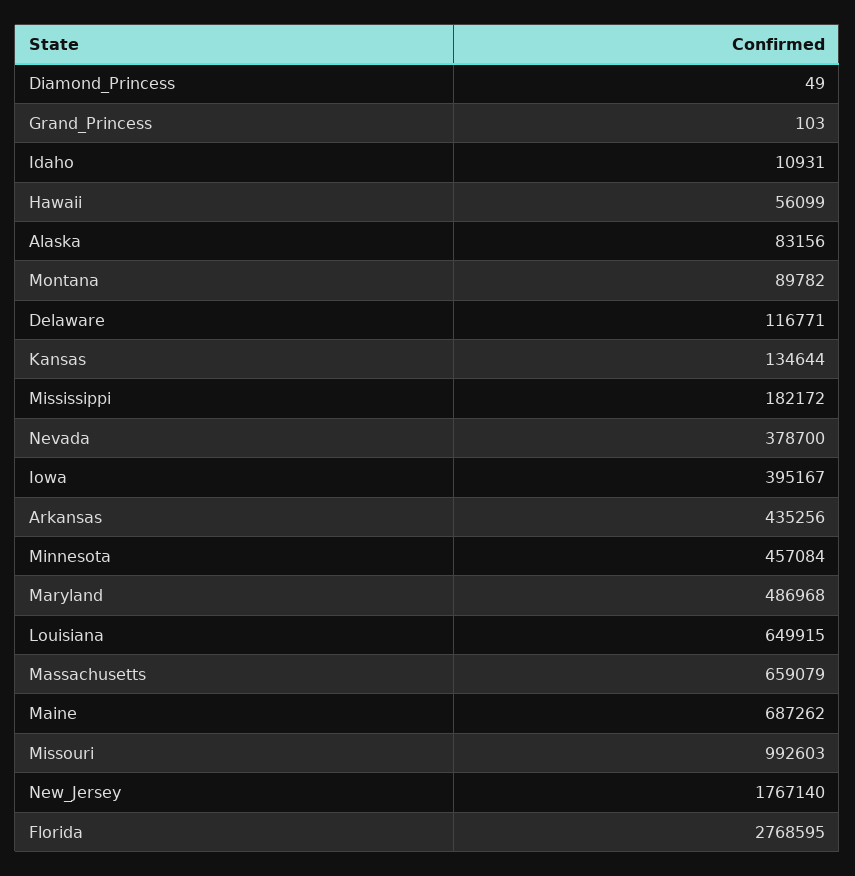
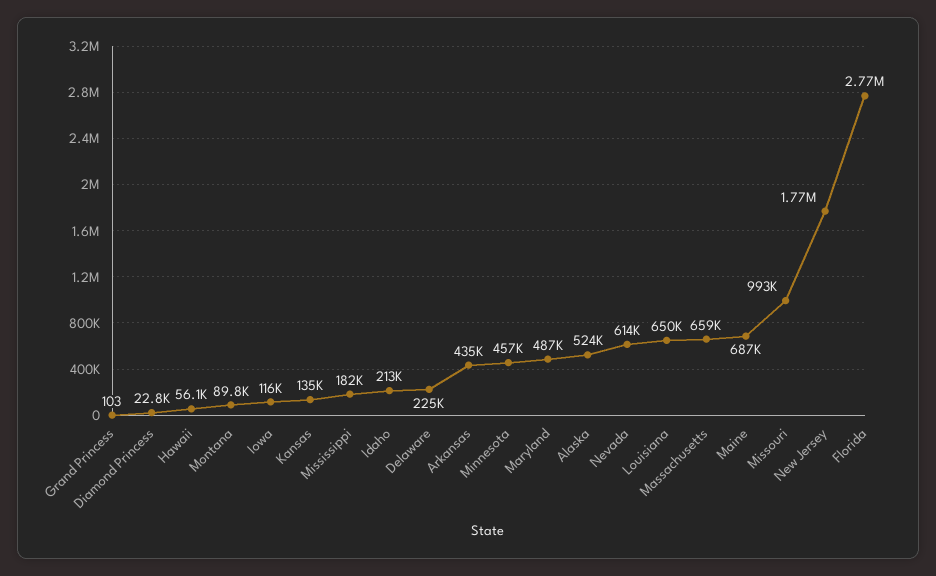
  {
-   "Diamond_Princess": 49,
+   "Diamond_Princess": 22800,
    "Grand_Princess": 103,
-   "Idaho": 10931,
+   "Idaho": 213000,
    "Hawaii": 56099,
-   "Alaska": 83156,
+   "Alaska": 524000,
    "Montana": 89782,
-   "Delaware": 116771,
+   "Delaware": 225000,
    "Kansas": 134644,
    "Mississippi": 182172,
-   "Nevada": 378700,
+   "Nevada": 614000,
-   "Iowa": 395167,
+   "Iowa": 116000,
    "Arkansas": 435256,
    "Minnesota": 457084,
    "Maryland": 486968,
    "Louisiana": 649915,
    "Massachusetts": 659079,
    "Maine": 687262,
    "Missouri": 992603,
    "New_Jersey": 1767140,
    "Florida": 2768595
  }

